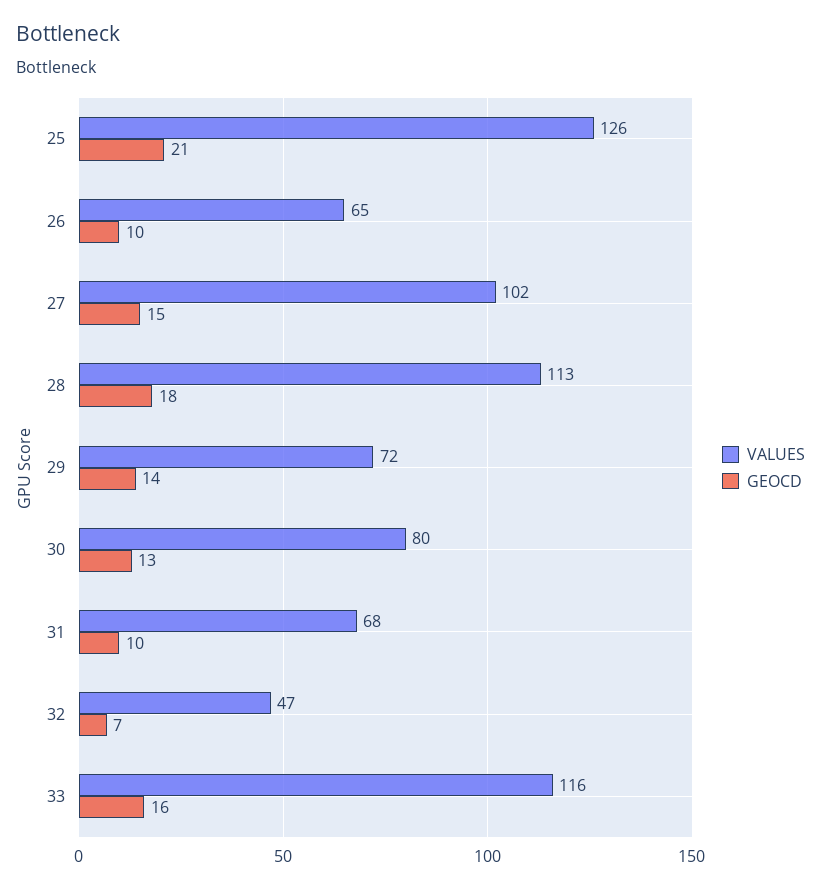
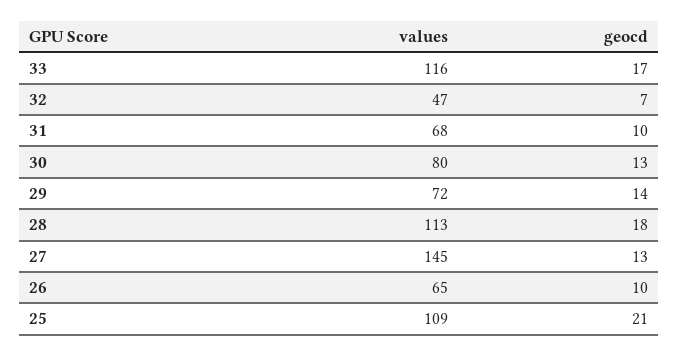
  {
    "VALUES": {
-     "25": 126,
+     "25": 109,
      "26": 65,
-     "27": 102,
+     "27": 145,
      "28": 113,
      "29": 72,
      "30": 80,
      "31": 68,
      "32": 47,
      "33": 116
    },
    "GEOCD": {
      "25": 21,
      "26": 10,
-     "27": 15,
+     "27": 13,
      "28": 18,
      "29": 14,
      "30": 13,
      "31": 10,
      "32": 7,
-     "33": 16
+     "33": 17
    }
  }

